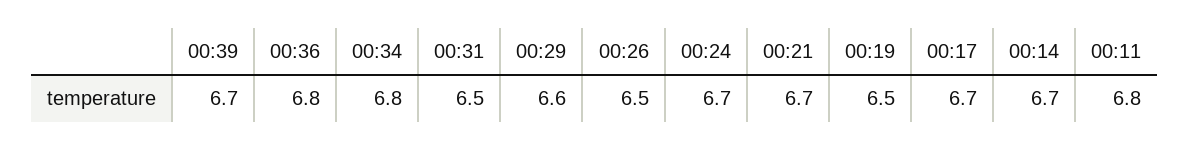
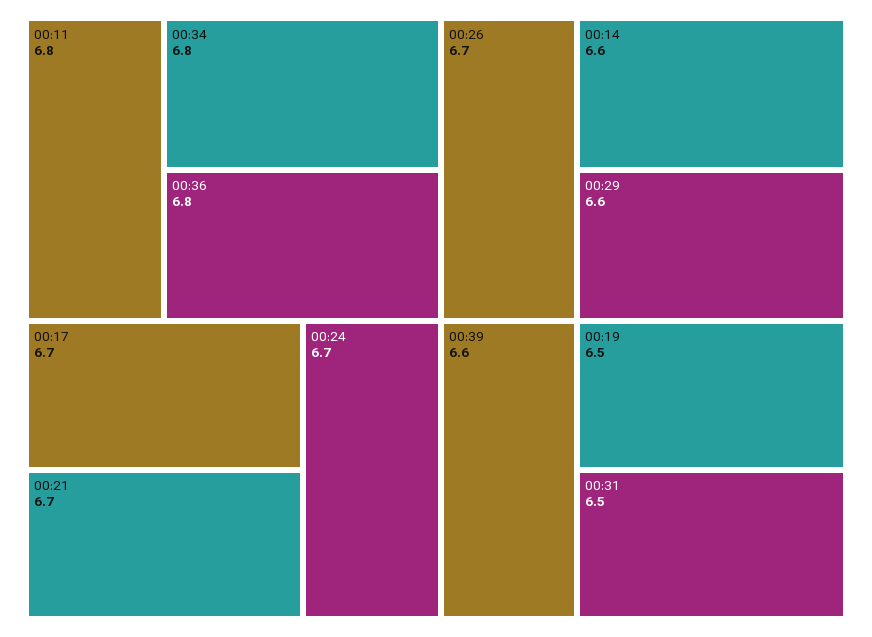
  {
-   "00:39": 6.7,
+   "00:39": 6.6,
    "00:36": 6.8,
    "00:34": 6.8,
    "00:31": 6.5,
    "00:29": 6.6,
-   "00:26": 6.5,
+   "00:26": 6.7,
    "00:24": 6.7,
    "00:21": 6.7,
    "00:19": 6.5,
    "00:17": 6.7,
-   "00:14": 6.7,
+   "00:14": 6.6,
    "00:11": 6.8
  }

